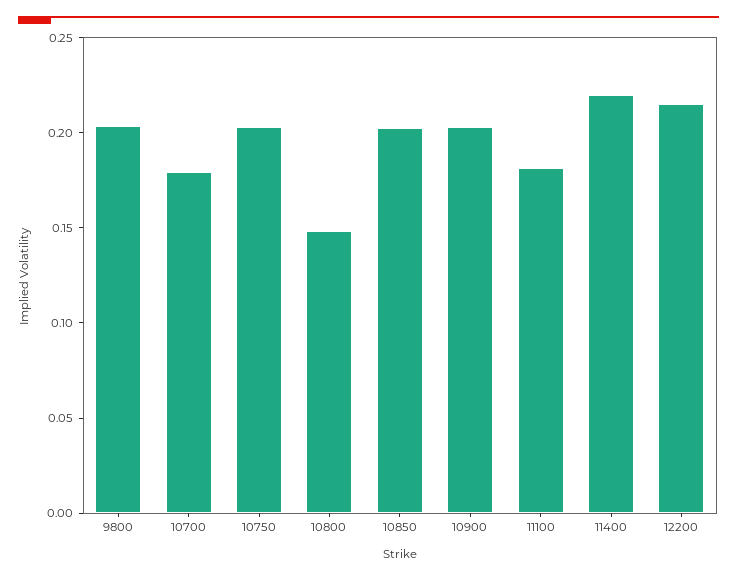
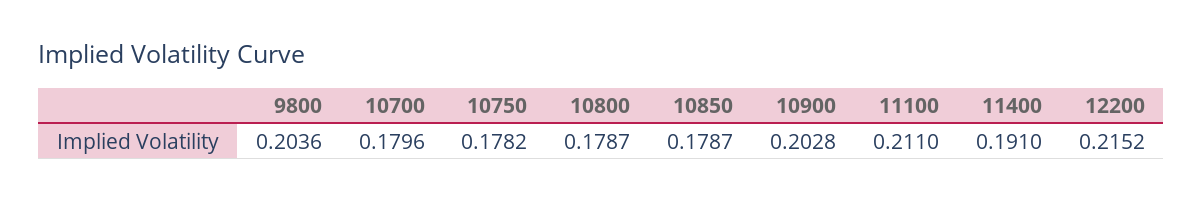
  {
    "9800": 0.2036,
    "10700": 0.1796,
-   "10750": 0.2,
+   "10750": 0.1782,
-   "10800": 0.15,
+   "10800": 0.1787,
-   "10850": 0.2,
+   "10850": 0.1787,
    "10900": 0.2028,
-   "11100": 0.18,
+   "11100": 0.211,
-   "11400": 0.22,
+   "11400": 0.191,
    "12200": 0.2152
  }

